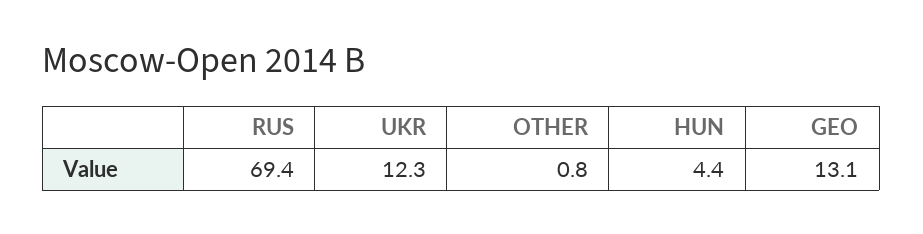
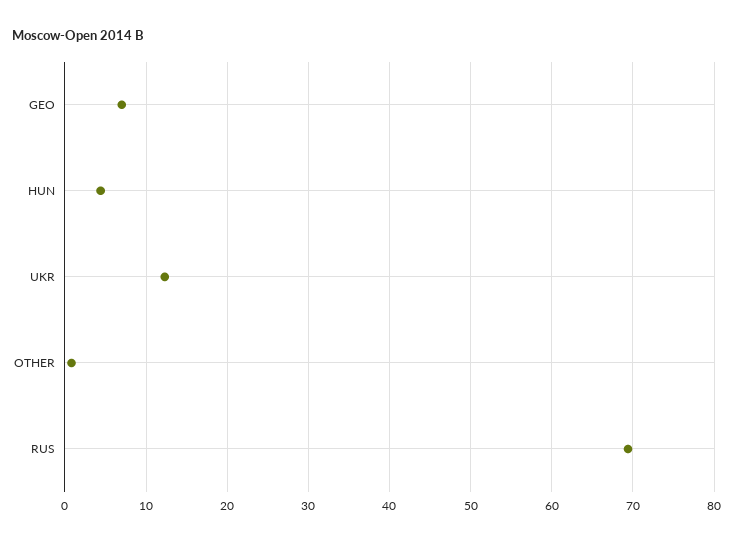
  {
    "RUS": 69.4,
    "UKR": 12.3,
    "OTHER": 0.8,
    "HUN": 4.4,
-   "GEO": 13.1
+   "GEO": 7
  }

